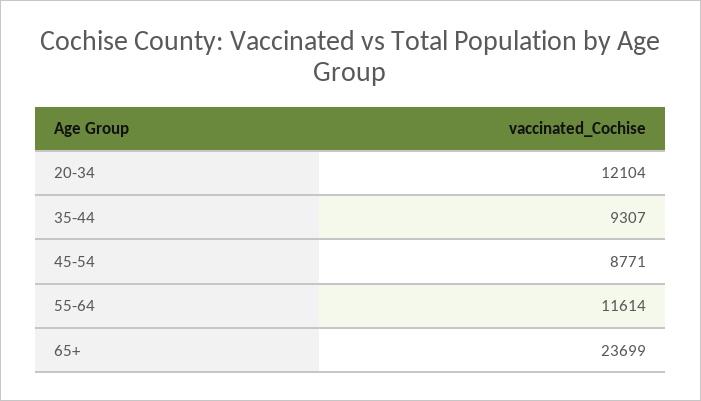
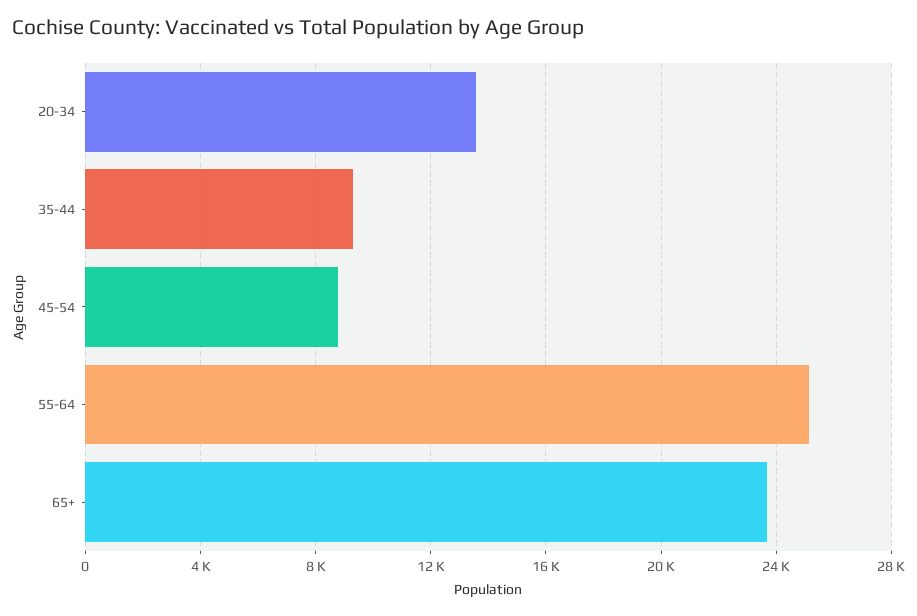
  {
-   "20-34": 12104,
+   "20-34": 13500,
    "35-44": 9307,
    "45-54": 8771,
-   "55-64": 11614,
+   "55-64": 25000,
    "65+": 23699
  }

